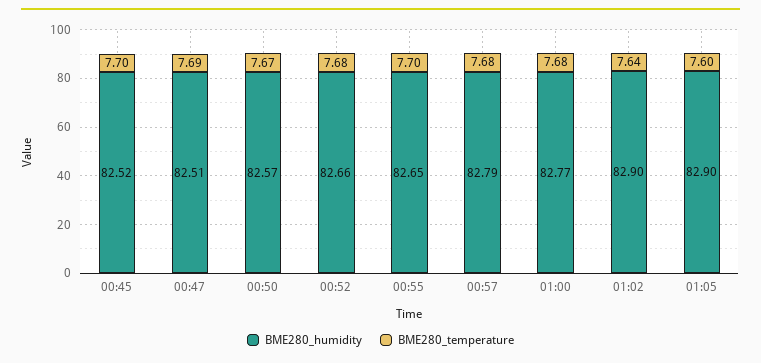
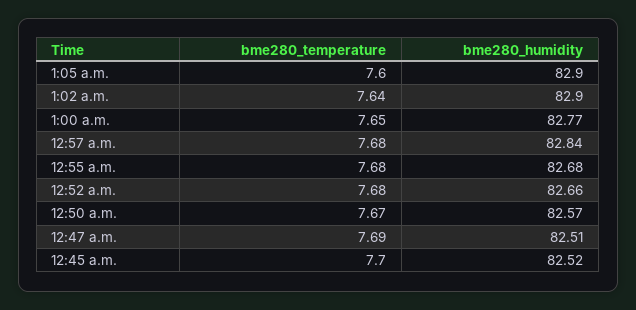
  {
    "BME280_humidity": {
      "00:45": 82.52,
      "00:47": 82.51,
      "00:50": 82.57,
      "00:52": 82.66,
-     "00:55": 82.65,
+     "00:55": 82.68,
-     "00:57": 82.79,
+     "00:57": 82.84,
      "01:00": 82.77,
      "01:02": 82.9,
      "01:05": 82.9
    },
    "BME280_temperature": {
      "00:45": 7.7,
      "00:47": 7.69,
      "00:50": 7.67,
      "00:52": 7.68,
-     "00:55": 7.7,
+     "00:55": 7.68,
      "00:57": 7.68,
-     "01:00": 7.68,
+     "01:00": 7.65,
      "01:02": 7.64,
      "01:05": 7.6
    }
  }

